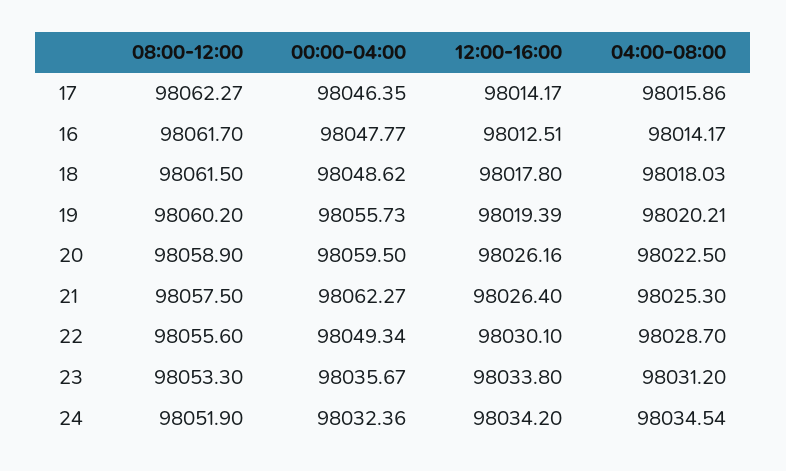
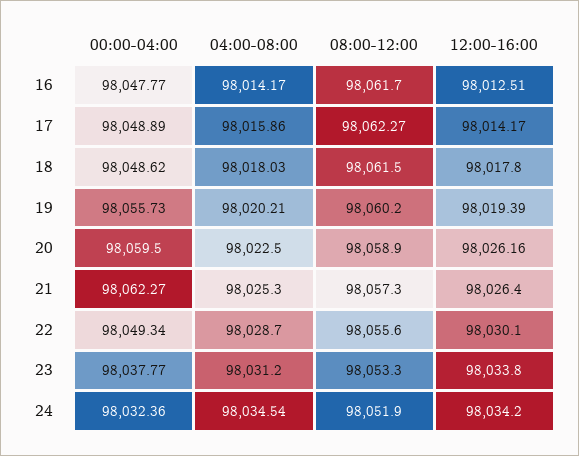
  {
    "08:00-12:00": {
      "17": 98062.27,
      "16": 98061.7,
      "18": 98061.5,
      "19": 98060.2,
      "20": 98058.9,
-     "21": 98057.5,
+     "21": 98057.3,
      "22": 98055.6,
      "23": 98053.3,
      "24": 98051.9
    },
    "00:00-04:00": {
-     "17": 98046.35,
+     "17": 98048.89,
      "16": 98047.77,
      "18": 98048.62,
      "19": 98055.73,
      "20": 98059.5,
      "21": 98062.27,
      "22": 98049.34,
-     "23": 98035.67,
+     "23": 98037.77,
      "24": 98032.36
    },
    "12:00-16:00": {
      "17": 98014.17,
      "16": 98012.51,
      "18": 98017.8,
      "19": 98019.39,
      "20": 98026.16,
      "21": 98026.4,
      "22": 98030.1,
      "23": 98033.8,
      "24": 98034.2
    },
    "04:00-08:00": {
      "17": 98015.86,
      "16": 98014.17,
      "18": 98018.03,
      "19": 98020.21,
      "20": 98022.5,
      "21": 98025.3,
      "22": 98028.7,
      "23": 98031.2,
      "24": 98034.54
    }
  }

